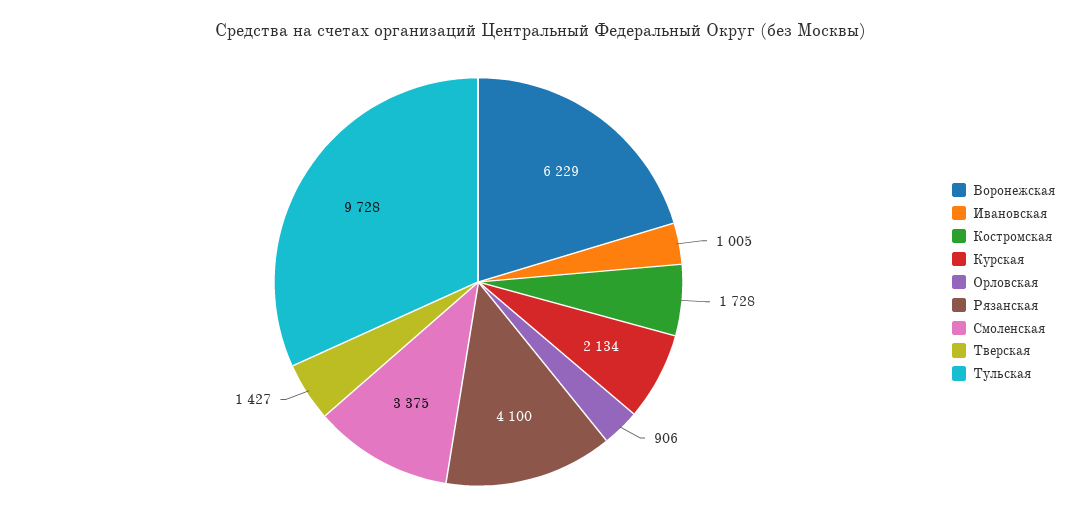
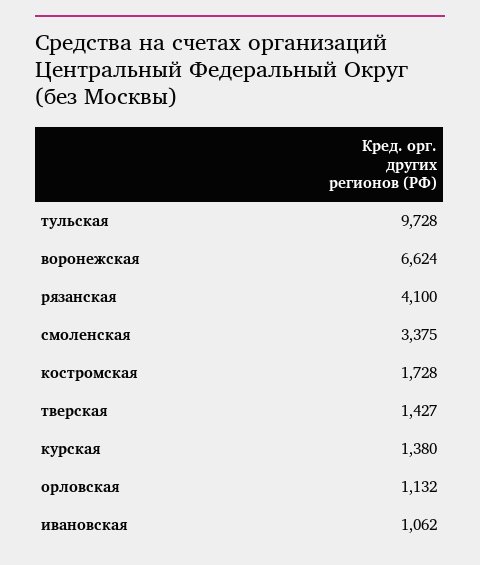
  {
-   "Воронежская": 6229,
+   "Воронежская": 6624,
-   "Ивановская": 1005,
+   "Ивановская": 1062,
    "Костромская": 1728,
-   "Курская": 2134,
+   "Курская": 1380,
-   "Орловская": 906,
+   "Орловская": 1132,
    "Рязанская": 4100,
    "Смоленская": 3375,
    "Тверская": 1427,
    "Тульская": 9728
  }

